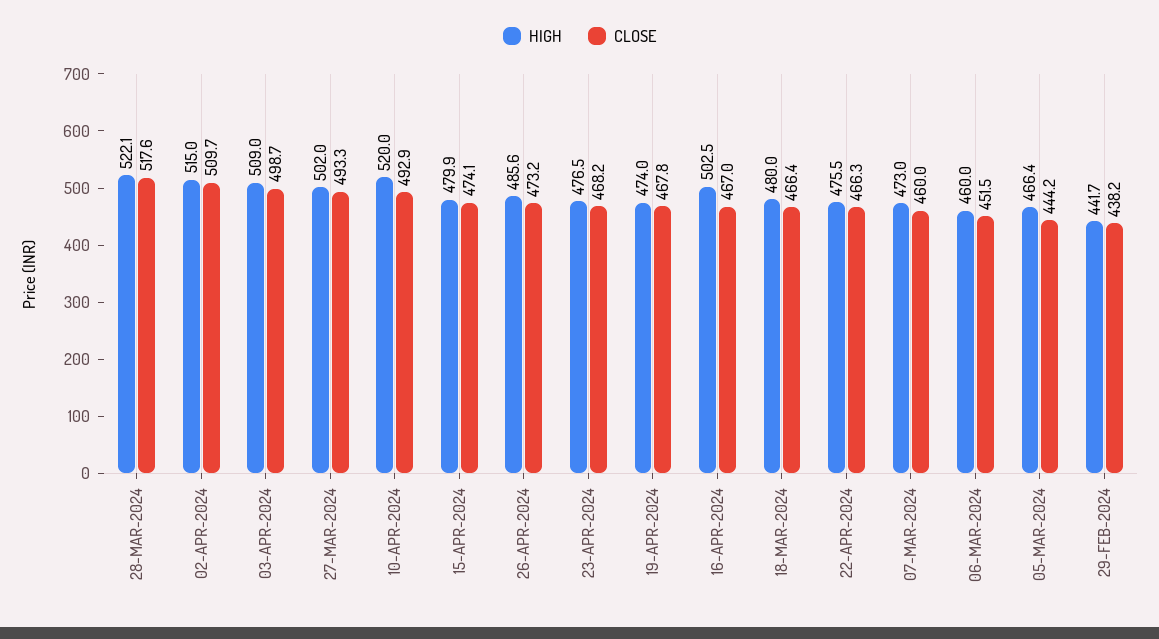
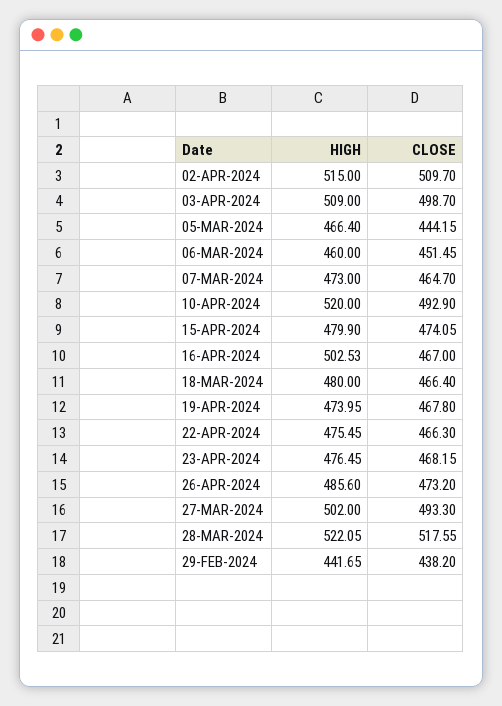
  {
    "HIGH": {
      "28-MAR-2024": 522.05,
      "02-APR-2024": 515,
      "03-APR-2024": 509,
      "27-MAR-2024": 502,
      "10-APR-2024": 520,
      "15-APR-2024": 479.9,
      "26-APR-2024": 485.6,
      "23-APR-2024": 476.45,
      "19-APR-2024": 473.95,
      "16-APR-2024": 502.53,
      "18-MAR-2024": 480,
      "22-APR-2024": 475.45,
      "07-MAR-2024": 473,
      "06-MAR-2024": 460,
      "05-MAR-2024": 466.4,
      "29-FEB-2024": 441.65
    },
    "CLOSE": {
      "28-MAR-2024": 517.55,
      "02-APR-2024": 509.7,
      "03-APR-2024": 498.7,
      "27-MAR-2024": 493.3,
      "10-APR-2024": 492.9,
      "15-APR-2024": 474.05,
      "26-APR-2024": 473.2,
      "23-APR-2024": 468.15,
      "19-APR-2024": 467.8,
      "16-APR-2024": 467,
      "18-MAR-2024": 466.4,
      "22-APR-2024": 466.3,
-     "07-MAR-2024": 460,
+     "07-MAR-2024": 464.7,
      "06-MAR-2024": 451.45,
      "05-MAR-2024": 444.15,
      "29-FEB-2024": 438.2
    }
  }

